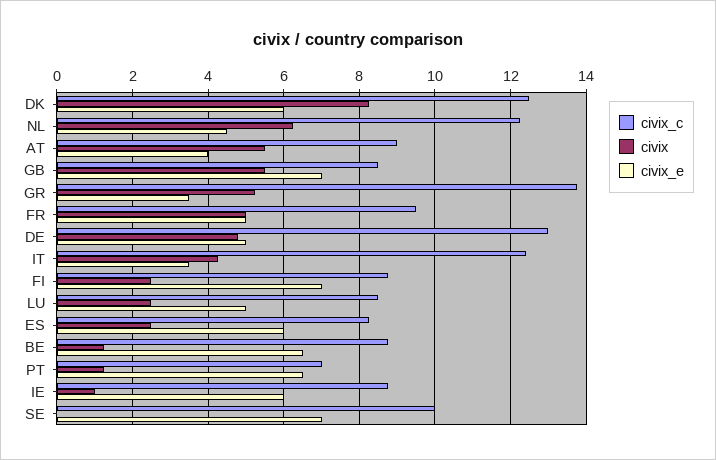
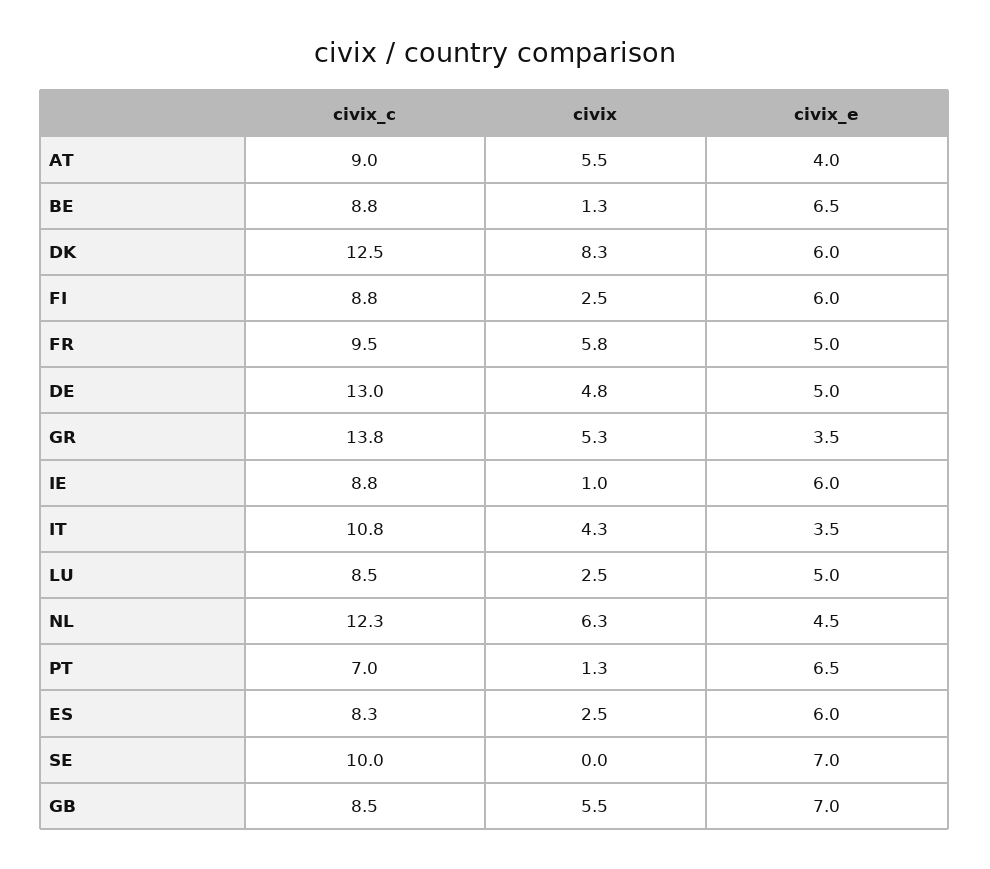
  {
    "civix_c": {
      "DK": 12.5,
      "NL": 12.3,
      "AT": 9,
      "GB": 8.5,
      "GR": 13.8,
      "FR": 9.5,
      "DE": 13,
-     "IT": 12.4,
+     "IT": 10.8,
      "FI": 8.8,
      "LU": 8.5,
      "ES": 8.3,
      "BE": 8.8,
      "PT": 7,
      "IE": 8.8,
      "SE": 10
    },
    "civix": {
      "DK": 8.3,
      "NL": 6.3,
      "AT": 5.5,
      "GB": 5.5,
      "GR": 5.3,
-     "FR": 5,
+     "FR": 5.8,
      "DE": 4.8,
      "IT": 4.3,
      "FI": 2.5,
      "LU": 2.5,
      "ES": 2.5,
      "BE": 1.3,
      "PT": 1.3,
      "IE": 1,
      "SE": 0
    },
    "civix_e": {
      "DK": 6,
      "NL": 4.5,
      "AT": 4,
      "GB": 7,
      "GR": 3.5,
      "FR": 5,
      "DE": 5,
      "IT": 3.5,
-     "FI": 7,
+     "FI": 6,
      "LU": 5,
      "ES": 6,
      "BE": 6.5,
      "PT": 6.5,
      "IE": 6,
      "SE": 7
    }
  }

